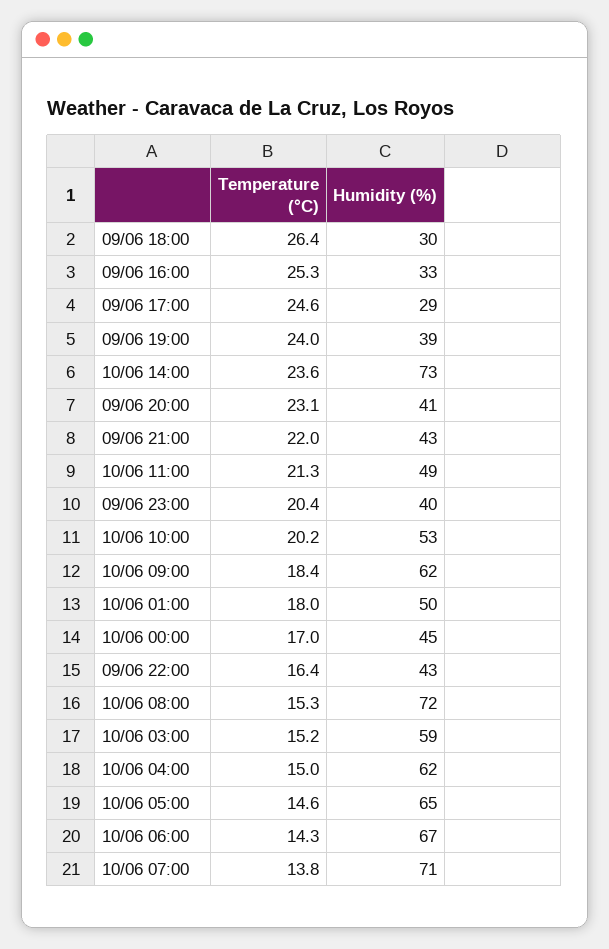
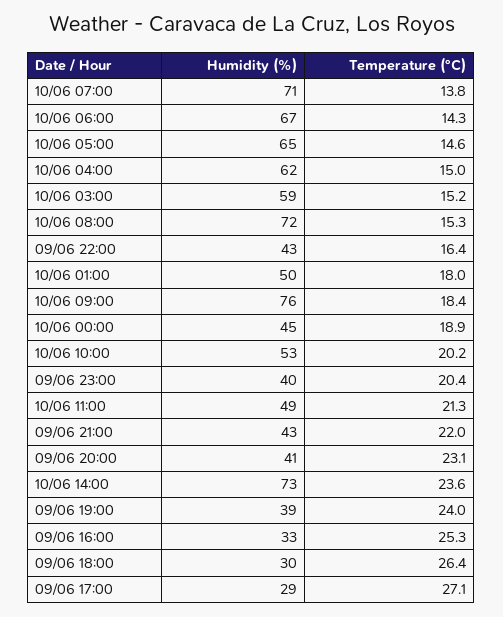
  {
    "Temperature (°C)": {
      "09/06 18:00": 26.4,
      "09/06 16:00": 25.3,
-     "09/06 17:00": 24.6,
+     "09/06 17:00": 27.1,
      "09/06 19:00": 24,
      "10/06 14:00": 23.6,
      "09/06 20:00": 23.1,
      "09/06 21:00": 22,
      "10/06 11:00": 21.3,
      "09/06 23:00": 20.4,
      "10/06 10:00": 20.2,
      "10/06 09:00": 18.4,
      "10/06 01:00": 18,
-     "10/06 00:00": 17,
+     "10/06 00:00": 18.9,
      "09/06 22:00": 16.4,
      "10/06 08:00": 15.3,
      "10/06 03:00": 15.2,
      "10/06 04:00": 15,
      "10/06 05:00": 14.6,
      "10/06 06:00": 14.3,
      "10/06 07:00": 13.8
    },
    "Humidity (%)": {
      "09/06 18:00": 30,
      "09/06 16:00": 33,
      "09/06 17:00": 29,
      "09/06 19:00": 39,
      "10/06 14:00": 73,
      "09/06 20:00": 41,
      "09/06 21:00": 43,
      "10/06 11:00": 49,
      "09/06 23:00": 40,
      "10/06 10:00": 53,
-     "10/06 09:00": 62,
+     "10/06 09:00": 76,
      "10/06 01:00": 50,
      "10/06 00:00": 45,
      "09/06 22:00": 43,
      "10/06 08:00": 72,
      "10/06 03:00": 59,
      "10/06 04:00": 62,
      "10/06 05:00": 65,
      "10/06 06:00": 67,
      "10/06 07:00": 71
    }
  }

